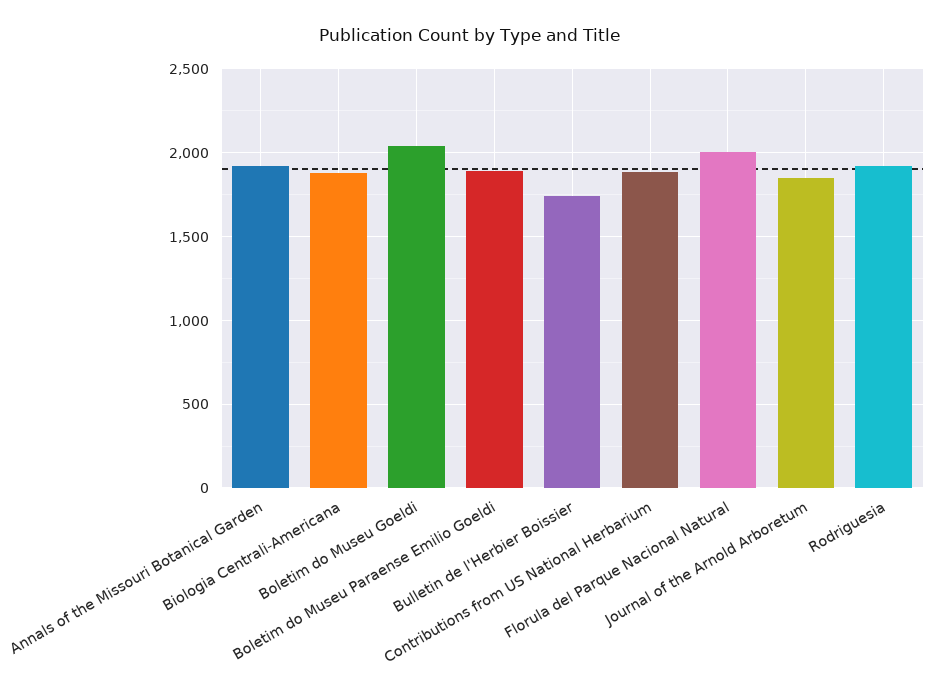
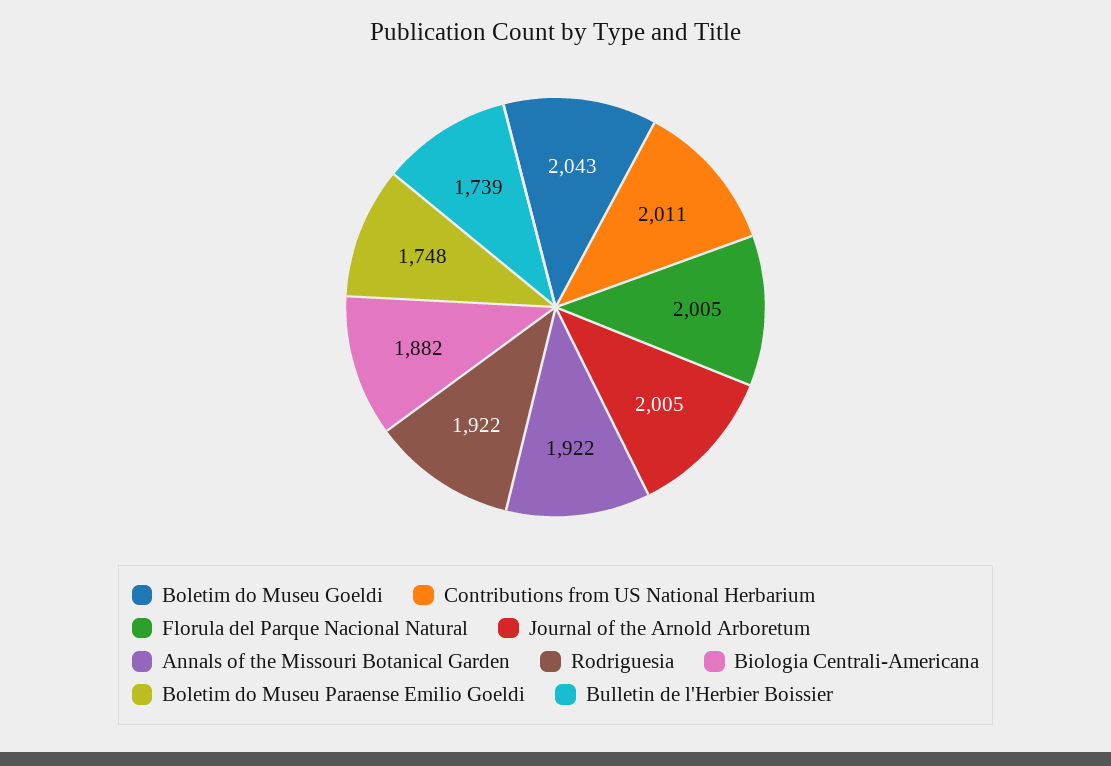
  {
    "Annals of the Missouri Botanical Garden": 1922,
    "Biologia Centrali-Americana": 1882,
    "Boletim do Museu Goeldi": 2043,
-   "Boletim do Museu Paraense Emilio Goeldi": 1900,
+   "Boletim do Museu Paraense Emilio Goeldi": 1748,
    "Bulletin de l'Herbier Boissier": 1739,
-   "Contributions from US National Herbarium": 1900,
+   "Contributions from US National Herbarium": 2011,
    "Florula del Parque Nacional Natural": 2005,
-   "Journal of the Arnold Arboretum": 1850,
+   "Journal of the Arnold Arboretum": 2005,
    "Rodriguesia": 1922
  }

